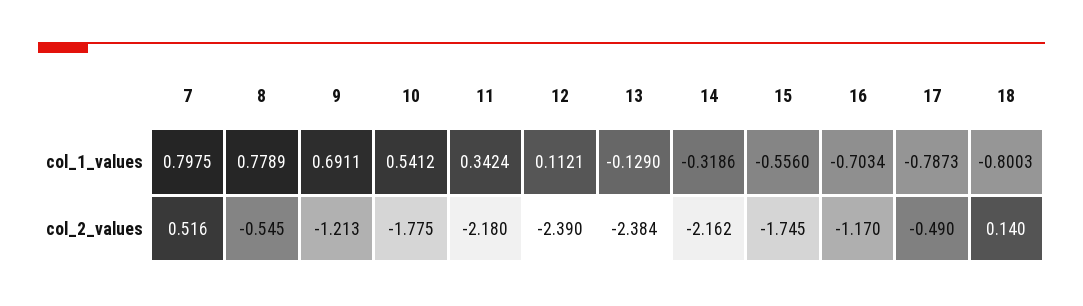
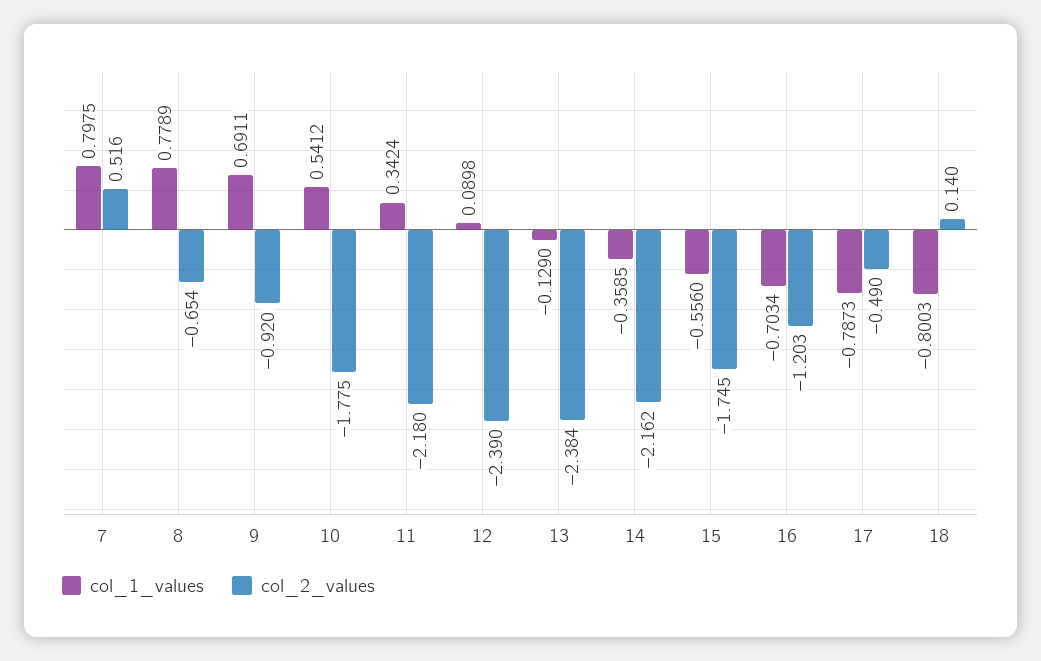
  {
    "col_1_values": {
      "7": 0.7975,
      "8": 0.7789,
      "9": 0.6911,
      "10": 0.5412,
      "11": 0.3424,
-     "12": 0.1121,
+     "12": 0.0898,
      "13": -0.129,
-     "14": -0.3186,
+     "14": -0.3585,
      "15": -0.556,
      "16": -0.7034,
      "17": -0.7873,
      "18": -0.8003
    },
    "col_2_values": {
      "7": 0.516,
-     "8": -0.545,
+     "8": -0.654,
-     "9": -1.213,
+     "9": -0.92,
      "10": -1.775,
      "11": -2.18,
      "12": -2.39,
      "13": -2.384,
      "14": -2.162,
      "15": -1.745,
-     "16": -1.17,
+     "16": -1.203,
      "17": -0.49,
      "18": 0.14
    }
  }

